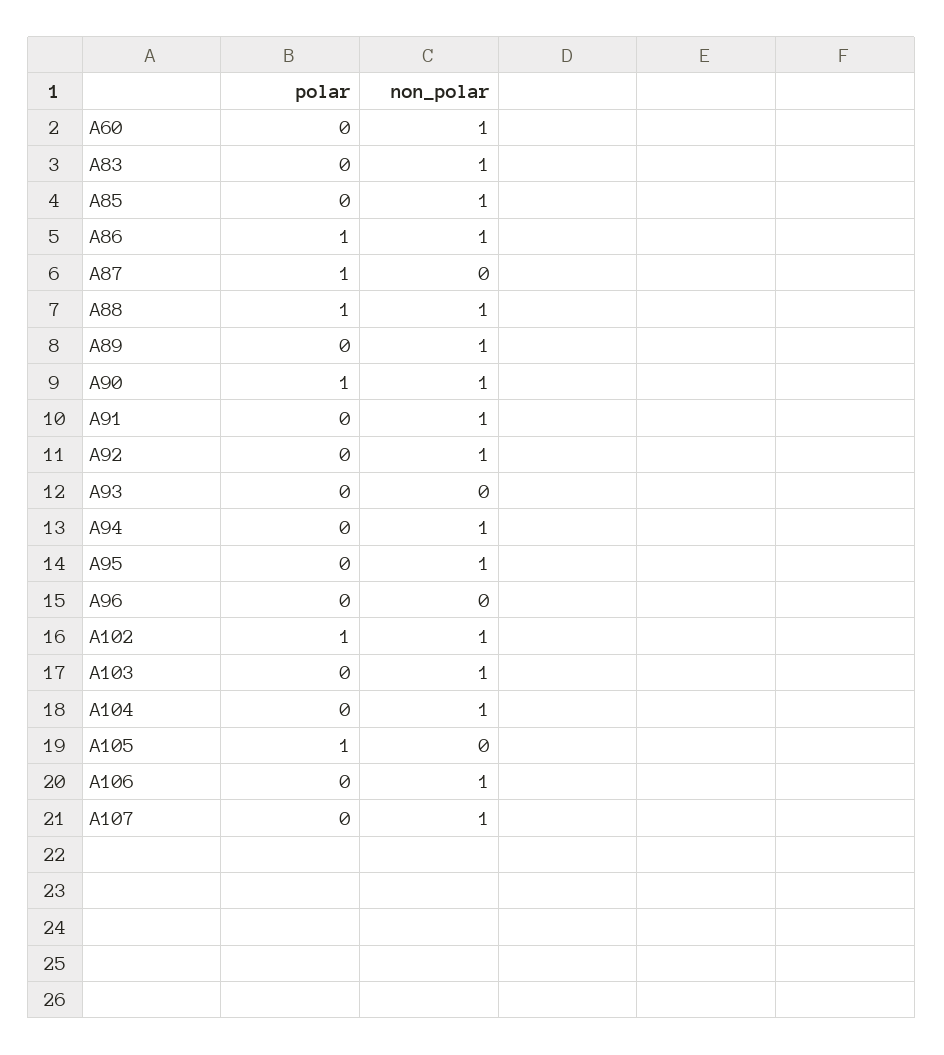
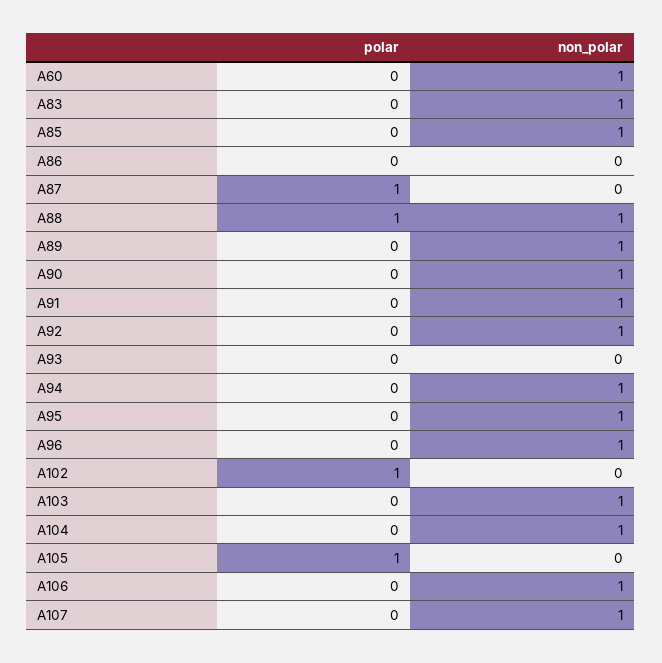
  {
    "polar": {
      "A60": 0,
      "A83": 0,
      "A85": 0,
-     "A86": 1,
+     "A86": 0,
      "A87": 1,
      "A88": 1,
      "A89": 0,
-     "A90": 1,
+     "A90": 0,
      "A91": 0,
      "A92": 0,
      "A93": 0,
      "A94": 0,
      "A95": 0,
      "A96": 0,
      "A102": 1,
      "A103": 0,
      "A104": 0,
      "A105": 1,
      "A106": 0,
      "A107": 0
    },
    "non_polar": {
      "A60": 1,
      "A83": 1,
      "A85": 1,
-     "A86": 1,
+     "A86": 0,
      "A87": 0,
      "A88": 1,
      "A89": 1,
      "A90": 1,
      "A91": 1,
      "A92": 1,
      "A93": 0,
      "A94": 1,
      "A95": 1,
-     "A96": 0,
+     "A96": 1,
-     "A102": 1,
+     "A102": 0,
      "A103": 1,
      "A104": 1,
      "A105": 0,
      "A106": 1,
      "A107": 1
    }
  }

